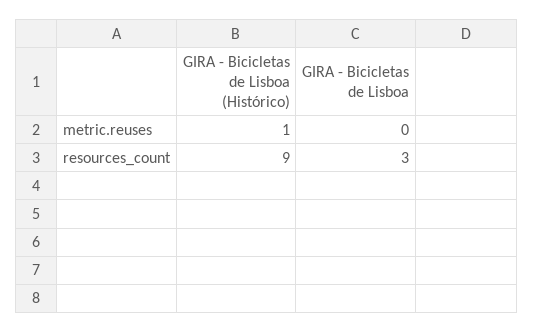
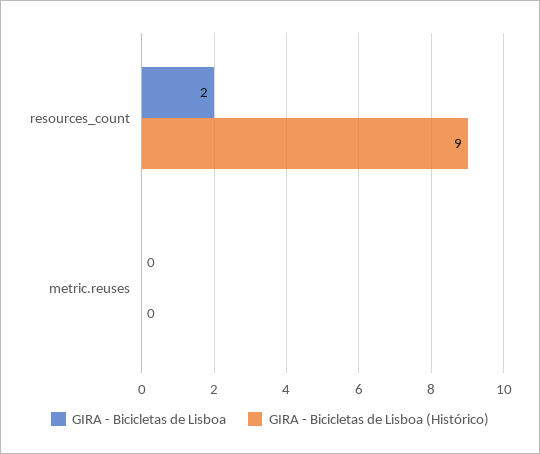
  {
    "GIRA - Bicicletas de Lisboa (Histórico)": {
-     "metric.reuses": 1,
+     "metric.reuses": 0,
      "resources_count": 9
    },
    "GIRA - Bicicletas de Lisboa": {
      "metric.reuses": 0,
-     "resources_count": 3
+     "resources_count": 2
    }
  }

